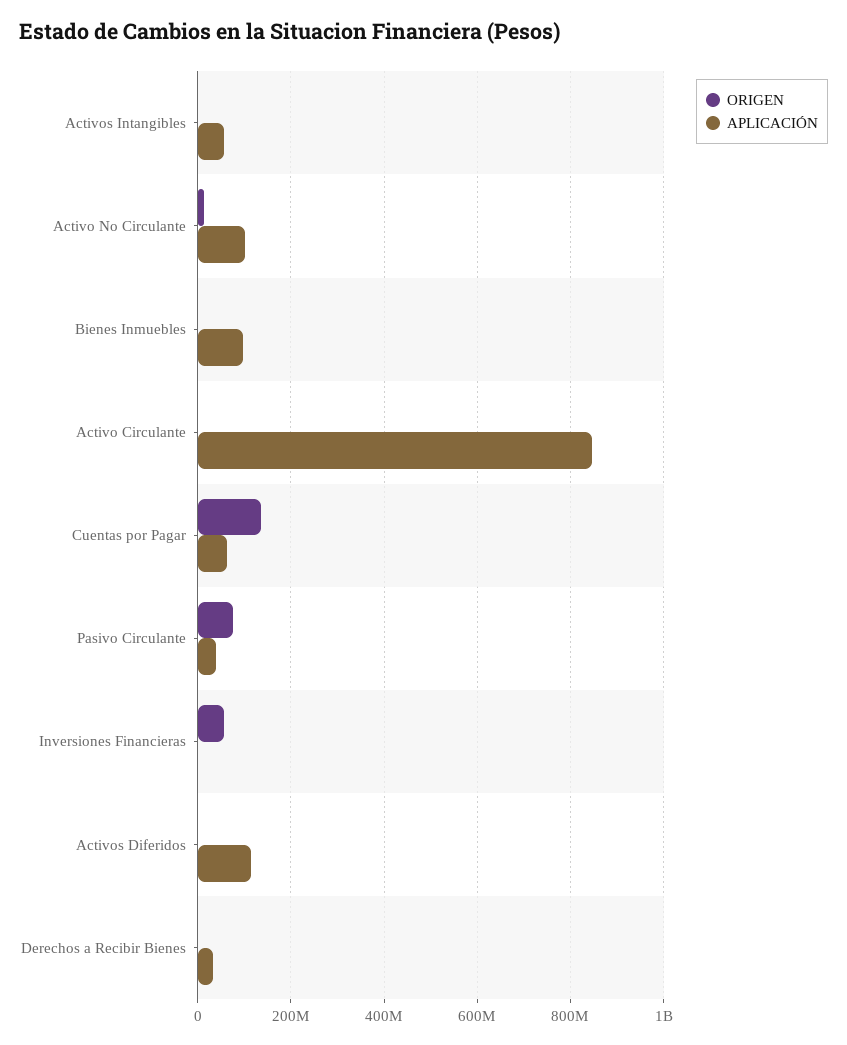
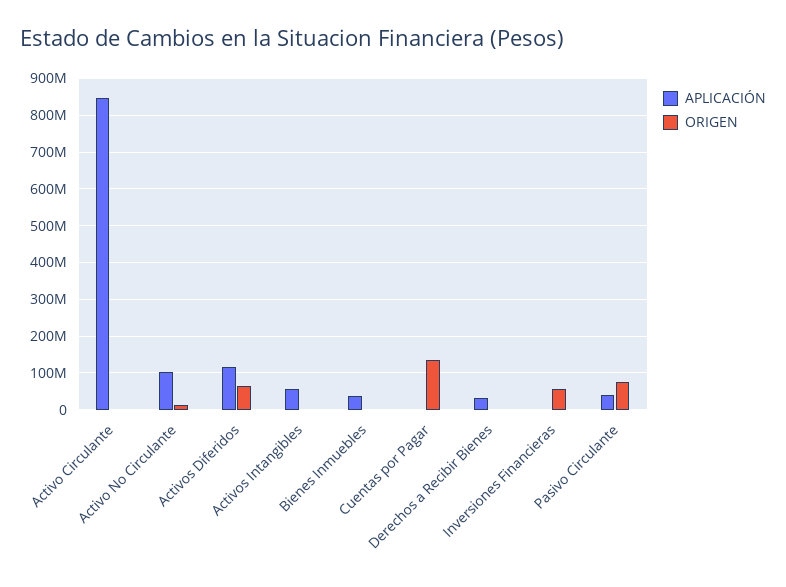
  {
    "ORIGEN": {
      "Activos Intangibles": 0,
      "Activo No Circulante": 20000000,
      "Bienes Inmuebles": 0,
      "Activo Circulante": 0,
      "Cuentas por Pagar": 140000000,
      "Pasivo Circulante": 80000000,
      "Inversiones Financieras": 60000000,
-     "Activos Diferidos": 0,
+     "Activos Diferidos": 60000000,
      "Derechos a Recibir Bienes": 0
    },
    "APLICACIÓN": {
      "Activos Intangibles": 60000000,
      "Activo No Circulante": 100000000,
-     "Bienes Inmuebles": 100000000,
+     "Bienes Inmuebles": 40000000,
      "Activo Circulante": 840000000,
-     "Cuentas por Pagar": 60000000,
+     "Cuentas por Pagar": 0,
      "Pasivo Circulante": 40000000,
      "Inversiones Financieras": 0,
      "Activos Diferidos": 120000000,
      "Derechos a Recibir Bienes": 40000000
    }
  }

